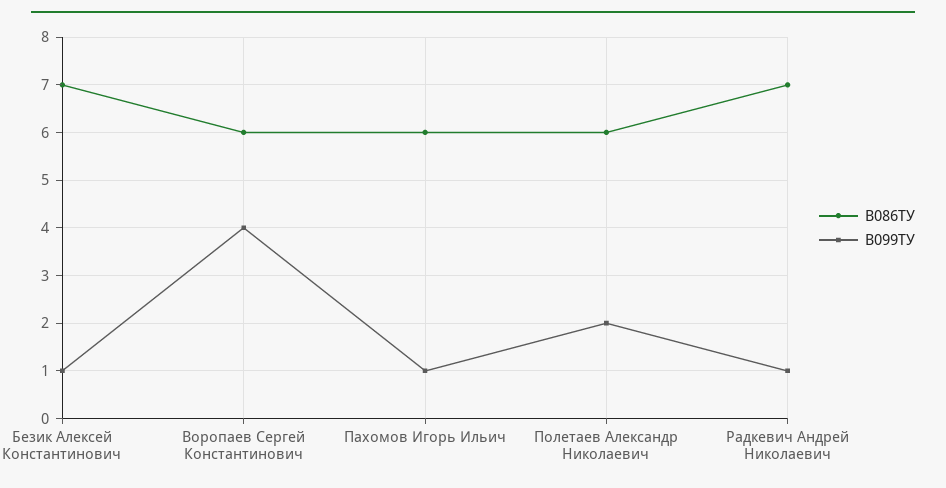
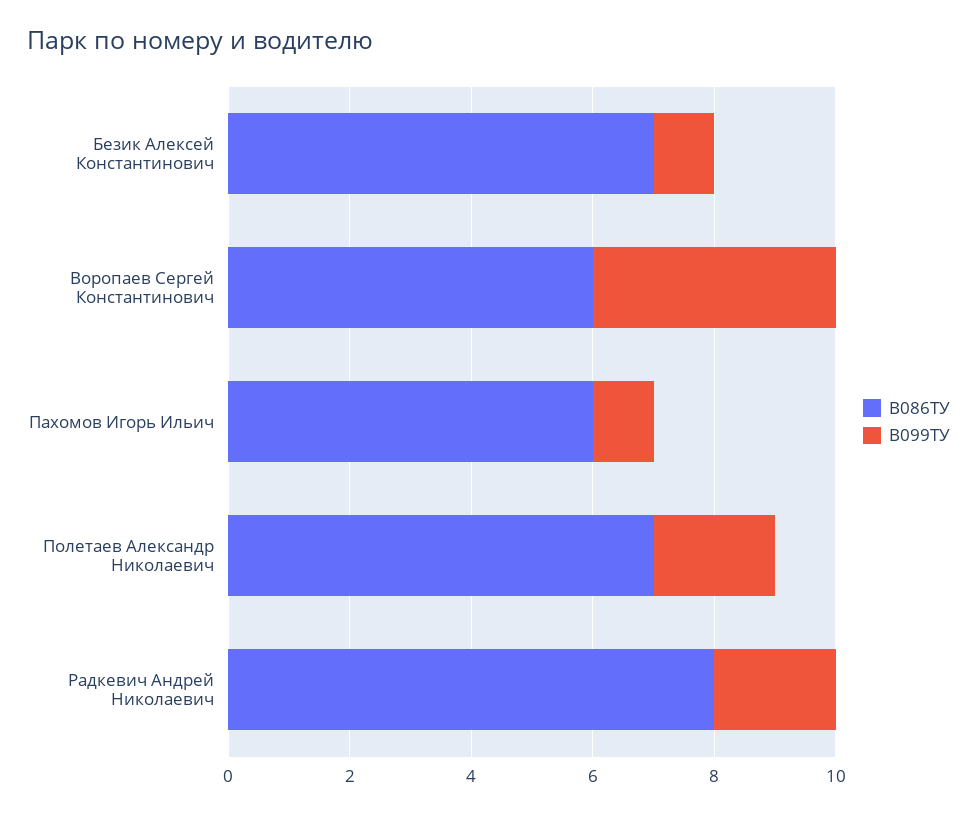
  {
    "В086ТУ": {
      "Безик Алексей Константинович": 7,
      "Воропаев Сергей Константинович": 6,
      "Пахомов Игорь Ильич": 6,
-     "Полетаев Александр Николаевич": 6,
+     "Полетаев Александр Николаевич": 7,
-     "Радкевич Андрей Николаевич": 7
+     "Радкевич Андрей Николаевич": 8
    },
    "В099ТУ": {
      "Безик Алексей Константинович": 1,
      "Воропаев Сергей Константинович": 4,
      "Пахомов Игорь Ильич": 1,
      "Полетаев Александр Николаевич": 2,
-     "Радкевич Андрей Николаевич": 1
+     "Радкевич Андрей Николаевич": 2
    }
  }

